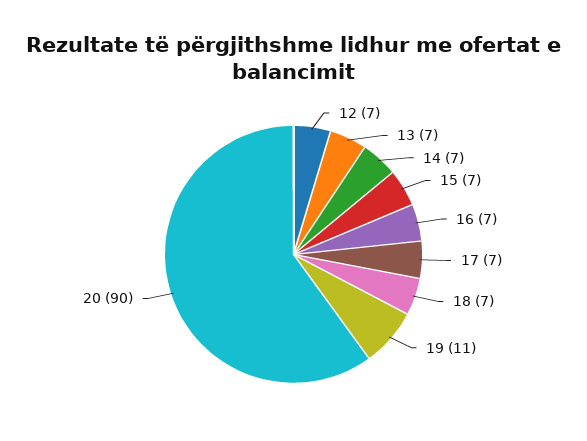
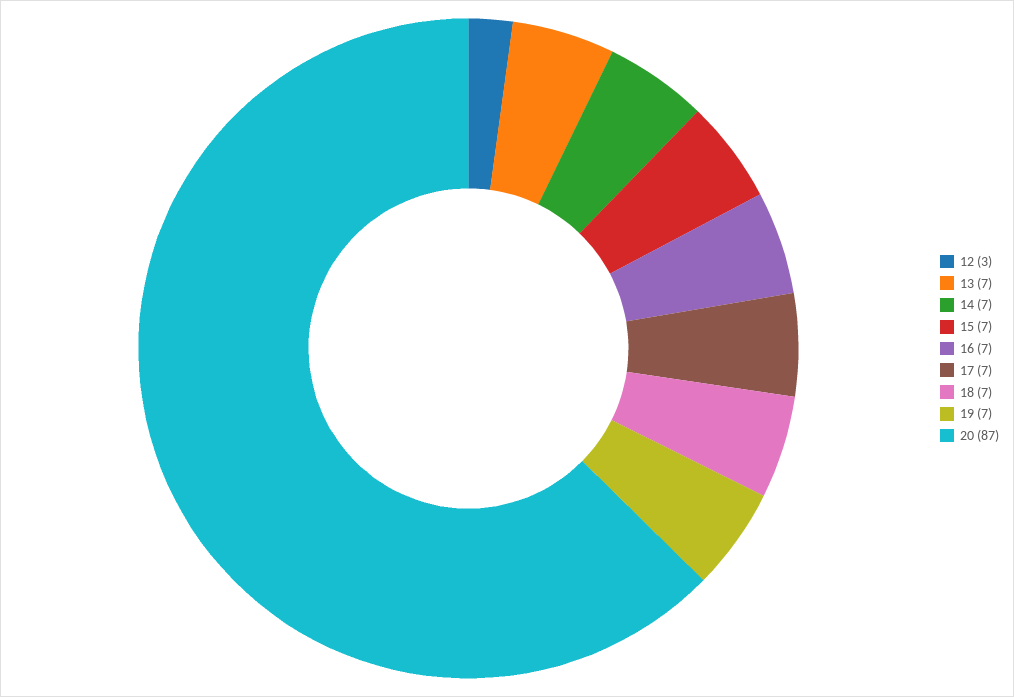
  {
-   "12": 7,
+   "12": 3,
    "13": 7,
    "14": 7,
    "15": 7,
    "16": 7,
    "17": 7,
    "18": 7,
-   "19": 11,
+   "19": 7,
-   "20": 90
+   "20": 87
  }

